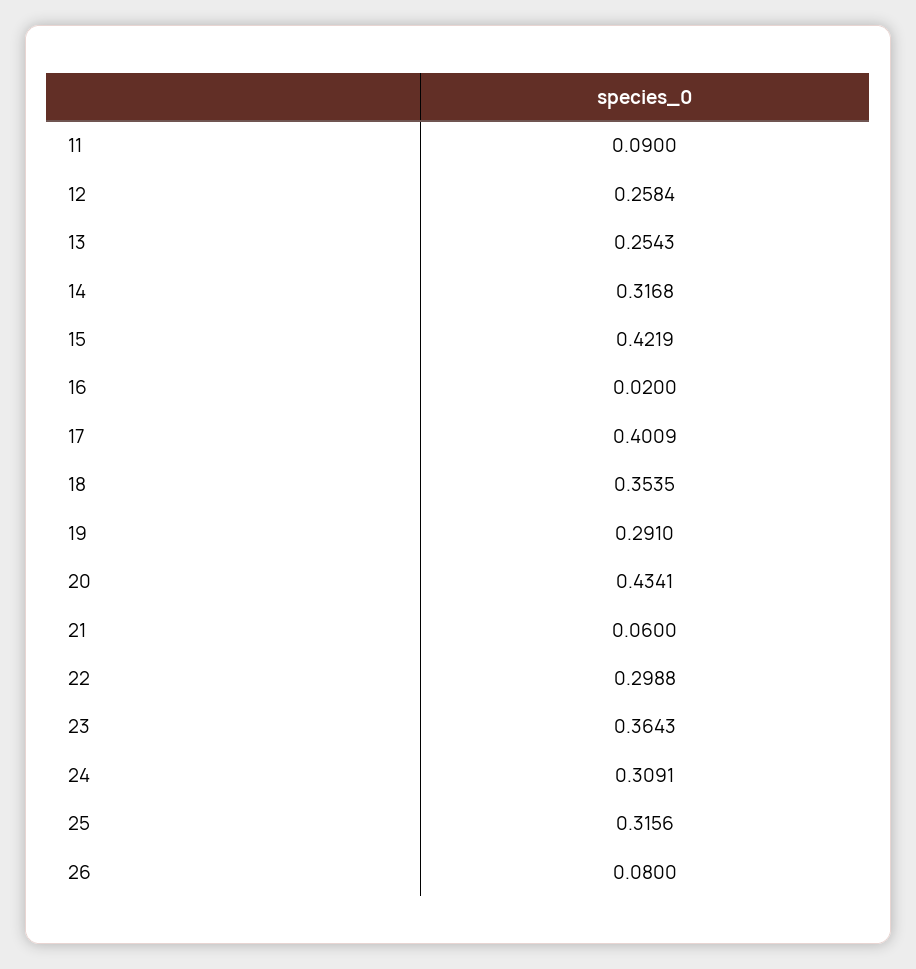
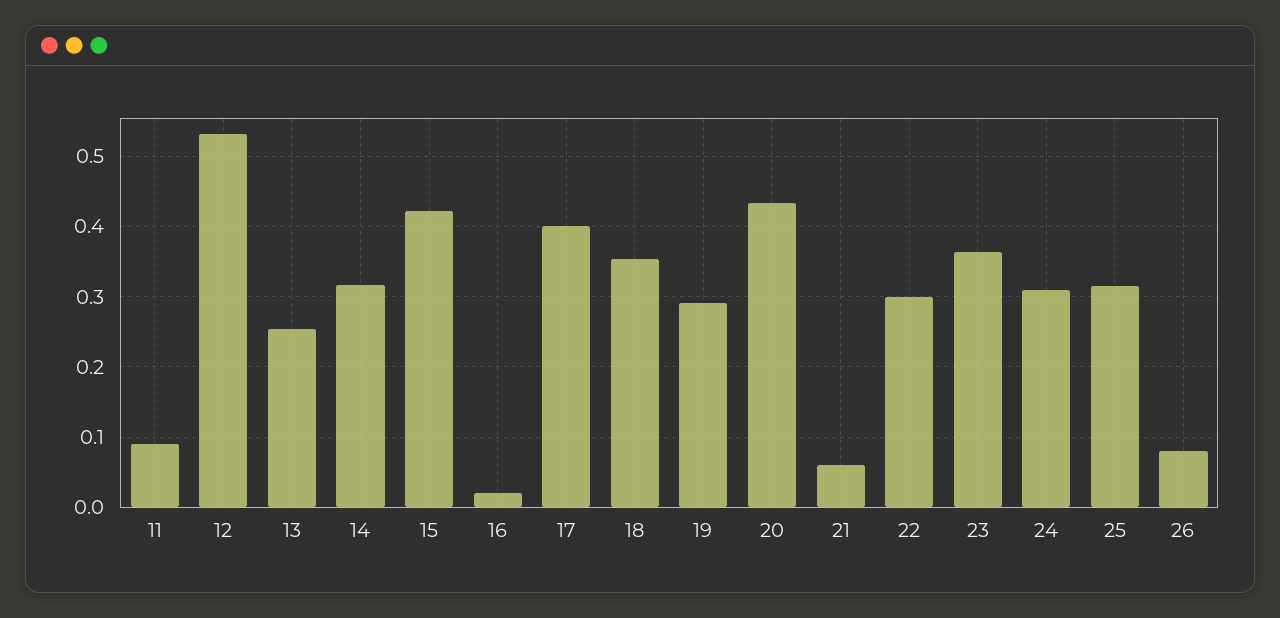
  {
    "11": 0.09,
-   "12": 0.2584,
+   "12": 0.53,
    "13": 0.2543,
    "14": 0.3168,
    "15": 0.4219,
    "16": 0.02,
    "17": 0.4009,
    "18": 0.3535,
    "19": 0.291,
    "20": 0.4341,
    "21": 0.06,
    "22": 0.2988,
    "23": 0.3643,
    "24": 0.3091,
    "25": 0.3156,
    "26": 0.08
  }

